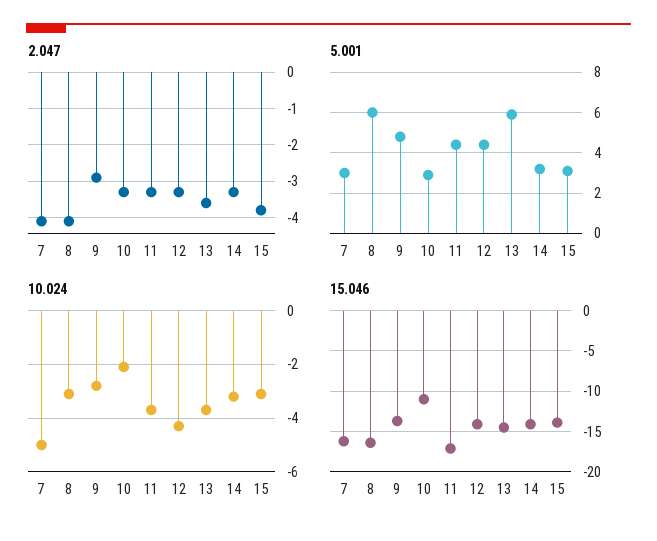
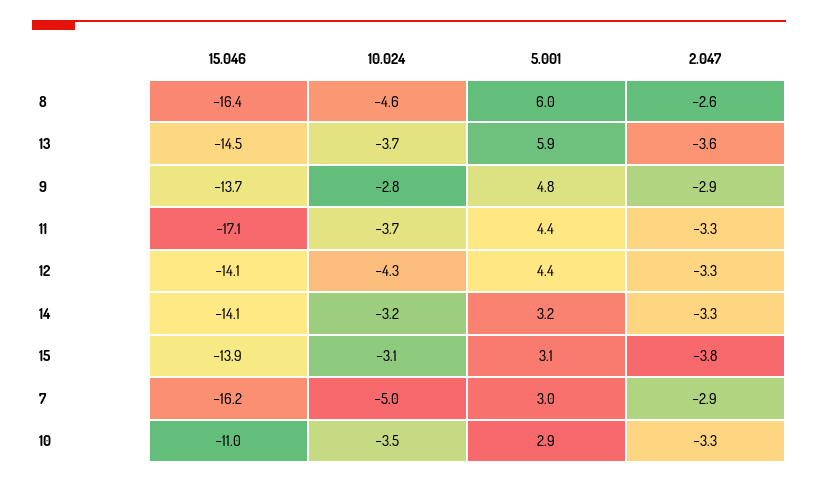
  {
    "2.047": {
-     "7": -4,
+     "7": -2.9,
-     "8": -4,
+     "8": -2.6,
      "9": -2.9,
      "10": -3.3,
      "11": -3.3,
      "12": -3.3,
      "13": -3.6,
      "14": -3.3,
      "15": -3.8
    },
    "5.001": {
      "7": 3,
      "8": 6,
      "9": 4.8,
      "10": 2.9,
      "11": 4.4,
      "12": 4.4,
      "13": 5.9,
      "14": 3.2,
      "15": 3.1
    },
    "10.024": {
      "7": -5,
-     "8": -3,
+     "8": -4.6,
      "9": -2.8,
-     "10": -2,
+     "10": -3.5,
      "11": -3.7,
      "12": -4.3,
      "13": -3.7,
      "14": -3.2,
      "15": -3.1
    },
    "15.046": {
      "7": -16.2,
      "8": -16.4,
      "9": -13.7,
      "10": -11,
      "11": -17.1,
      "12": -14.1,
      "13": -14.5,
      "14": -14.1,
      "15": -13.9
    }
  }

